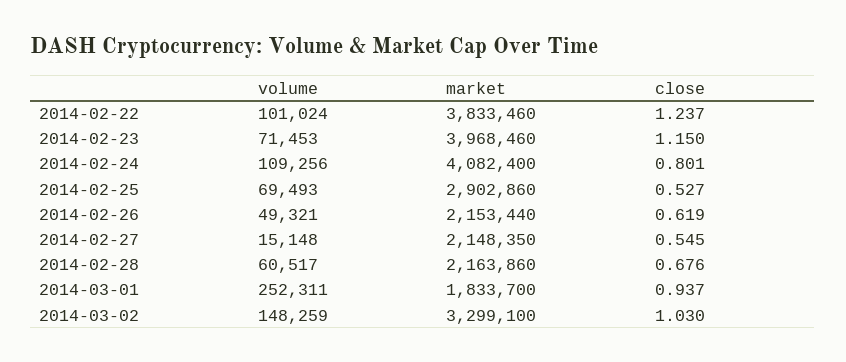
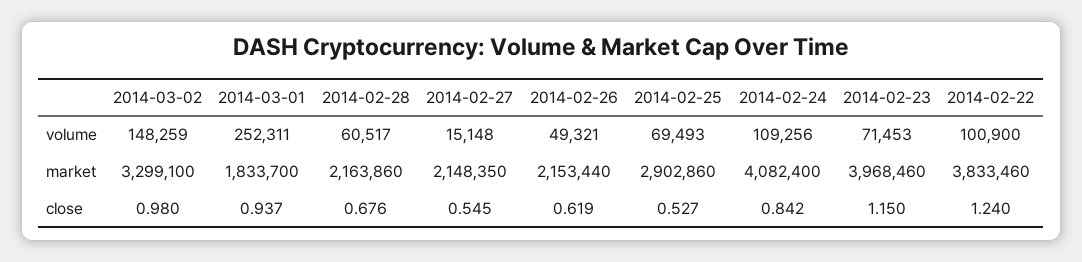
  {
    "volume": {
-     "2014-02-22": 101024,
+     "2014-02-22": 100900,
      "2014-02-23": 71453,
      "2014-02-24": 109256,
      "2014-02-25": 69493,
      "2014-02-26": 49321,
      "2014-02-27": 15148,
      "2014-02-28": 60517,
      "2014-03-01": 252311,
      "2014-03-02": 148259
    },
    "market": {
      "2014-02-22": 3833460,
      "2014-02-23": 3968460,
      "2014-02-24": 4082400,
      "2014-02-25": 2902860,
      "2014-02-26": 2153440,
      "2014-02-27": 2148350,
      "2014-02-28": 2163860,
      "2014-03-01": 1833700,
      "2014-03-02": 3299100
    },
    "close": {
-     "2014-02-22": 1.237,
+     "2014-02-22": 1.24,
      "2014-02-23": 1.15,
-     "2014-02-24": 0.801,
+     "2014-02-24": 0.842,
      "2014-02-25": 0.527,
      "2014-02-26": 0.619,
      "2014-02-27": 0.545,
      "2014-02-28": 0.676,
      "2014-03-01": 0.937,
-     "2014-03-02": 1.03
+     "2014-03-02": 0.98
    }
  }

